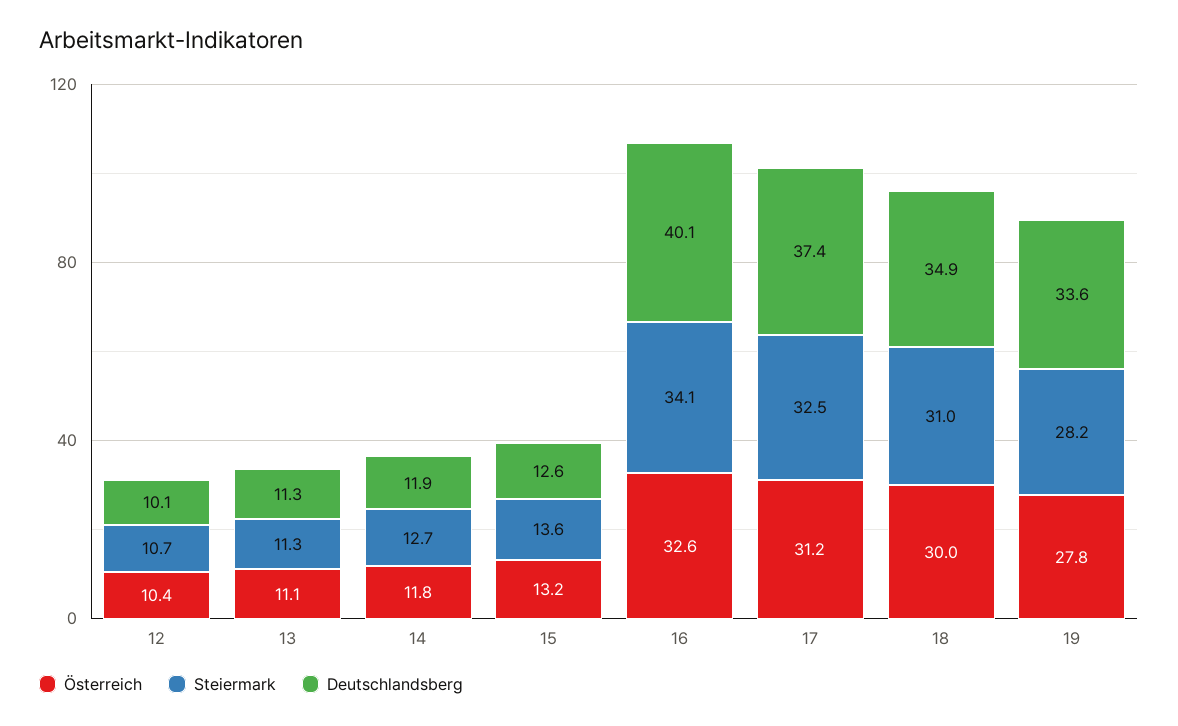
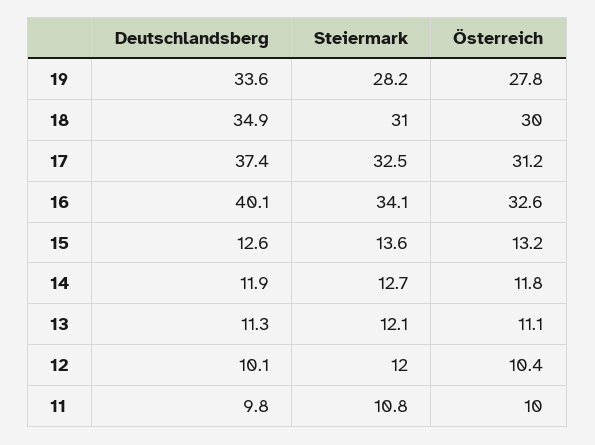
  {
    "Österreich": {
      "12": 10.4,
      "13": 11.1,
      "14": 11.8,
      "15": 13.2,
      "16": 32.6,
      "17": 31.2,
      "18": 30,
-     "19": 27.8
+     "19": 27.8,
+     "11": 10
    },
    "Steiermark": {
-     "12": 10.7,
+     "12": 12,
-     "13": 11.3,
+     "13": 12.1,
      "14": 12.7,
      "15": 13.6,
      "16": 34.1,
      "17": 32.5,
      "18": 31,
-     "19": 28.2
+     "19": 28.2,
+     "11": 10.8
    },
    "Deutschlandsberg": {
      "12": 10.1,
      "13": 11.3,
      "14": 11.9,
      "15": 12.6,
      "16": 40.1,
      "17": 37.4,
      "18": 34.9,
-     "19": 33.6
+     "19": 33.6,
+     "11": 9.8
    }
  }

